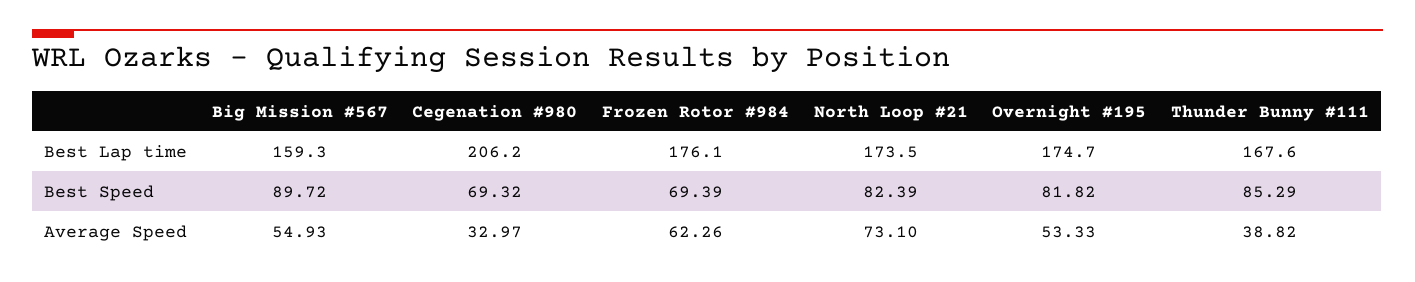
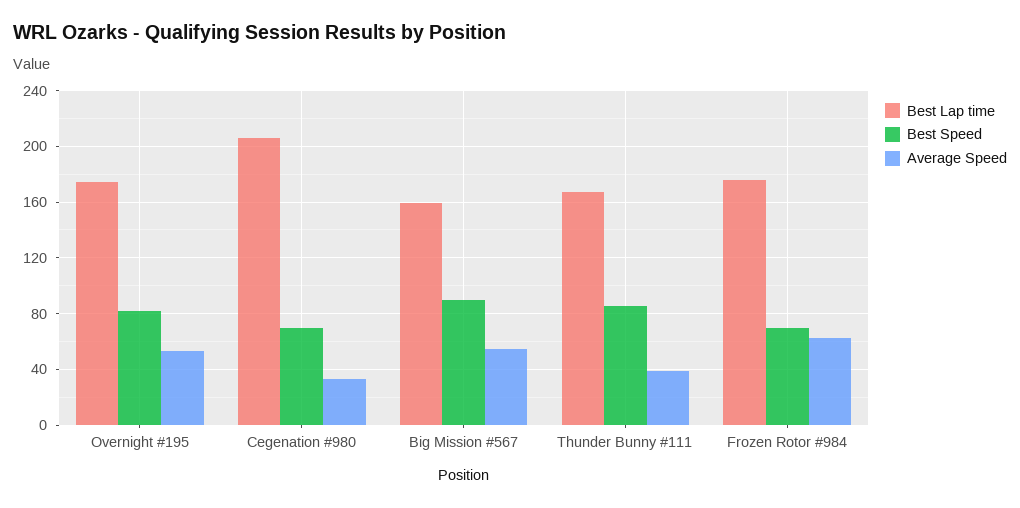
  {
    "Best Lap time": {
      "Big Mission #567": 159.3,
      "Cegenation #980": 206.2,
      "Frozen Rotor #984": 176.1,
-     "North Loop #21": 173.5,
      "Overnight #195": 174.7,
      "Thunder Bunny #111": 167.6
    },
    "Best Speed": {
      "Big Mission #567": 89.72,
      "Cegenation #980": 69.32,
      "Frozen Rotor #984": 69.39,
-     "North Loop #21": 82.39,
      "Overnight #195": 81.82,
      "Thunder Bunny #111": 85.29
    },
    "Average Speed": {
      "Big Mission #567": 54.93,
      "Cegenation #980": 32.97,
      "Frozen Rotor #984": 62.26,
-     "North Loop #21": 73.1,
      "Overnight #195": 53.33,
      "Thunder Bunny #111": 38.82
    }
  }

